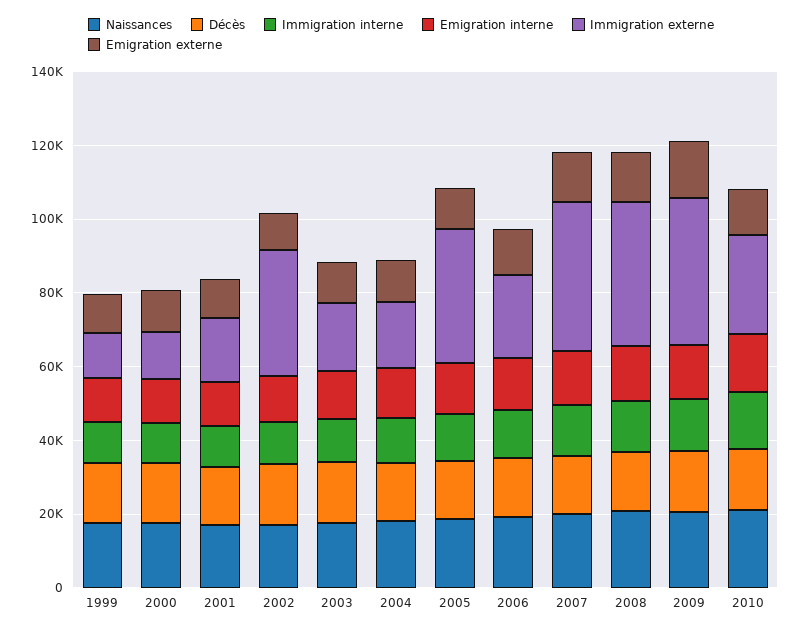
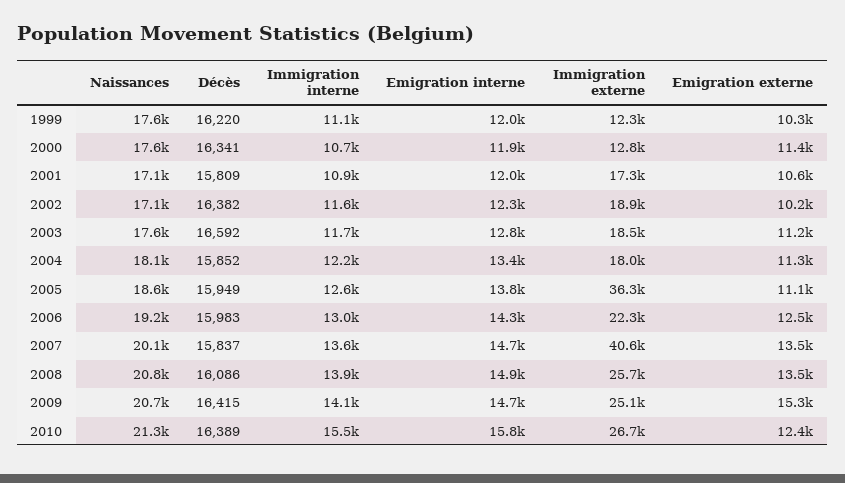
  {
    "Naissances": {
      "1999": 17600,
      "2000": 17600,
      "2001": 17100,
      "2002": 17100,
      "2003": 17600,
      "2004": 18100,
      "2005": 18600,
      "2006": 19200,
      "2007": 20100,
      "2008": 20800,
      "2009": 20700,
      "2010": 21300
    },
    "Décès": {
      "1999": 16220,
      "2000": 16341,
      "2001": 15809,
      "2002": 16382,
      "2003": 16592,
      "2004": 15852,
      "2005": 15949,
      "2006": 15983,
      "2007": 15837,
      "2008": 16086,
      "2009": 16415,
      "2010": 16389
    },
    "Immigration interne": {
      "1999": 11100,
      "2000": 10700,
      "2001": 10900,
      "2002": 11600,
      "2003": 11700,
      "2004": 12200,
      "2005": 12600,
      "2006": 13000,
      "2007": 13600,
      "2008": 13900,
      "2009": 14100,
      "2010": 15500
    },
    "Emigration interne": {
      "1999": 12000,
      "2000": 11900,
      "2001": 12000,
      "2002": 12300,
      "2003": 12800,
      "2004": 13400,
      "2005": 13800,
      "2006": 14300,
      "2007": 14700,
      "2008": 14900,
      "2009": 14700,
      "2010": 15800
    },
    "Immigration externe": {
      "1999": 12300,
      "2000": 12800,
      "2001": 17300,
-     "2002": 35000,
+     "2002": 18900,
      "2003": 18500,
      "2004": 18000,
      "2005": 36300,
      "2006": 22300,
      "2007": 40600,
-     "2008": 40000,
+     "2008": 25700,
-     "2009": 40000,
+     "2009": 25100,
      "2010": 26700
    },
    "Emigration externe": {
      "1999": 10300,
      "2000": 11400,
      "2001": 10600,
      "2002": 10200,
      "2003": 11200,
      "2004": 11300,
      "2005": 11100,
      "2006": 12500,
      "2007": 13500,
      "2008": 13500,
      "2009": 15300,
      "2010": 12400
    }
  }

